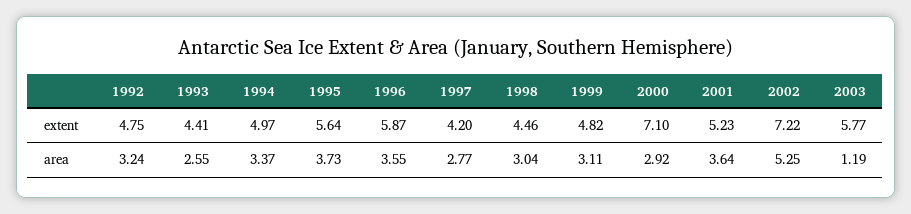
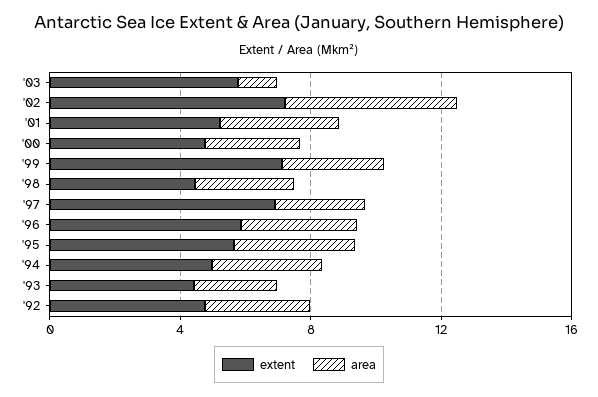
  {
    "extent": {
      "1992": 4.75,
      "1993": 4.41,
      "1994": 4.97,
      "1995": 5.64,
      "1996": 5.87,
-     "1997": 4.2,
+     "1997": 7,
      "1998": 4.46,
-     "1999": 4.82,
+     "1999": 7,
-     "2000": 7.1,
+     "2000": 5,
      "2001": 5.23,
      "2002": 7.22,
      "2003": 5.77
    },
    "area": {
      "1992": 3.24,
      "1993": 2.55,
      "1994": 3.37,
      "1995": 3.73,
      "1996": 3.55,
      "1997": 2.77,
      "1998": 3.04,
      "1999": 3.11,
      "2000": 2.92,
      "2001": 3.64,
      "2002": 5.25,
      "2003": 1.19
    }
  }

